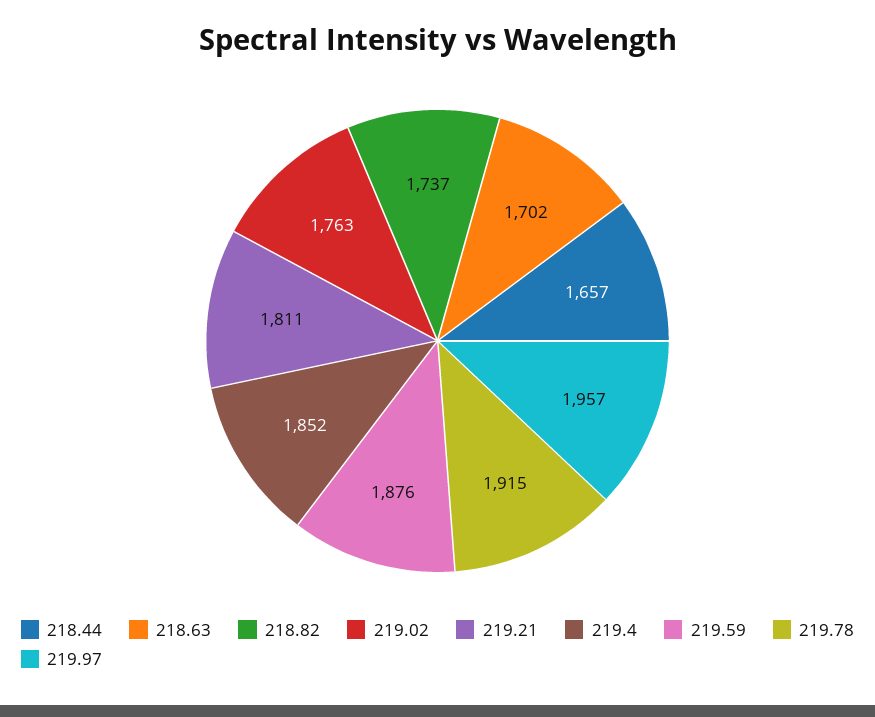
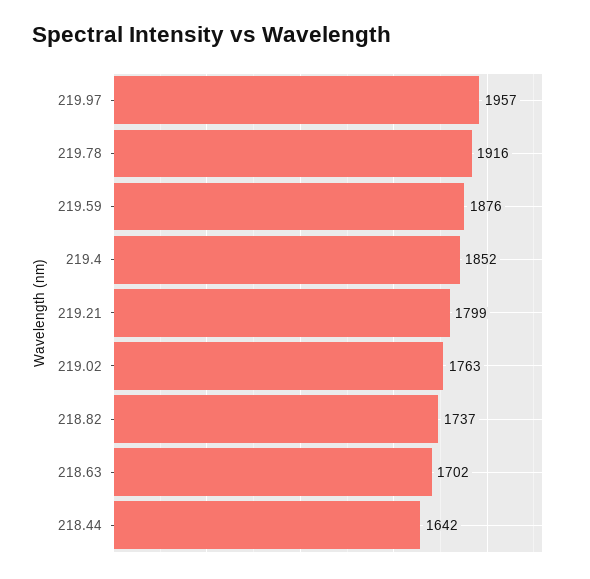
  {
-   "218.44": 1657,
+   "218.44": 1642,
    "218.63": 1702,
    "218.82": 1737,
    "219.02": 1763,
-   "219.21": 1811,
+   "219.21": 1799,
    "219.4": 1852,
    "219.59": 1876,
-   "219.78": 1915,
+   "219.78": 1916,
    "219.97": 1957
  }

